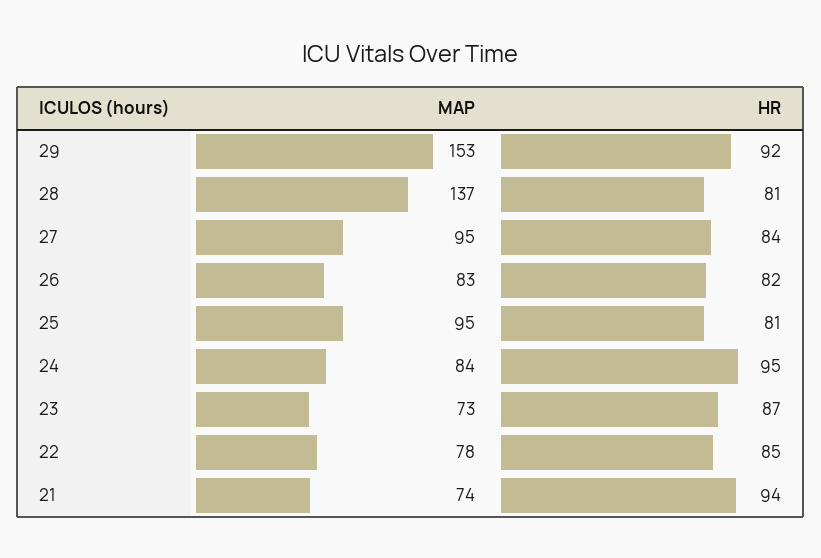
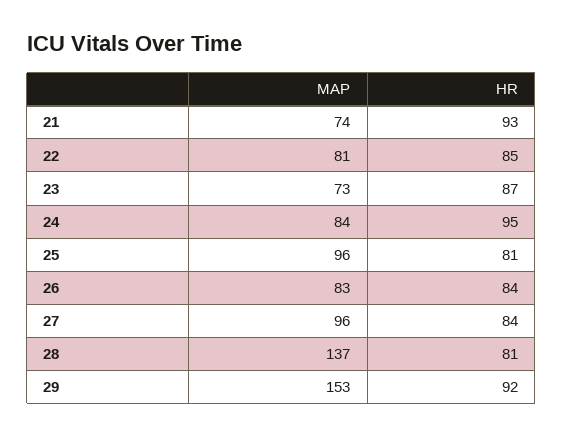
  {
    "MAP": {
      "29": 153,
      "28": 137,
-     "27": 95,
+     "27": 96,
      "26": 83,
-     "25": 95,
+     "25": 96,
      "24": 84,
      "23": 73,
-     "22": 78,
+     "22": 81,
      "21": 74
    },
    "HR": {
      "29": 92,
      "28": 81,
      "27": 84,
-     "26": 82,
+     "26": 84,
      "25": 81,
      "24": 95,
      "23": 87,
      "22": 85,
-     "21": 94
+     "21": 93
    }
  }

